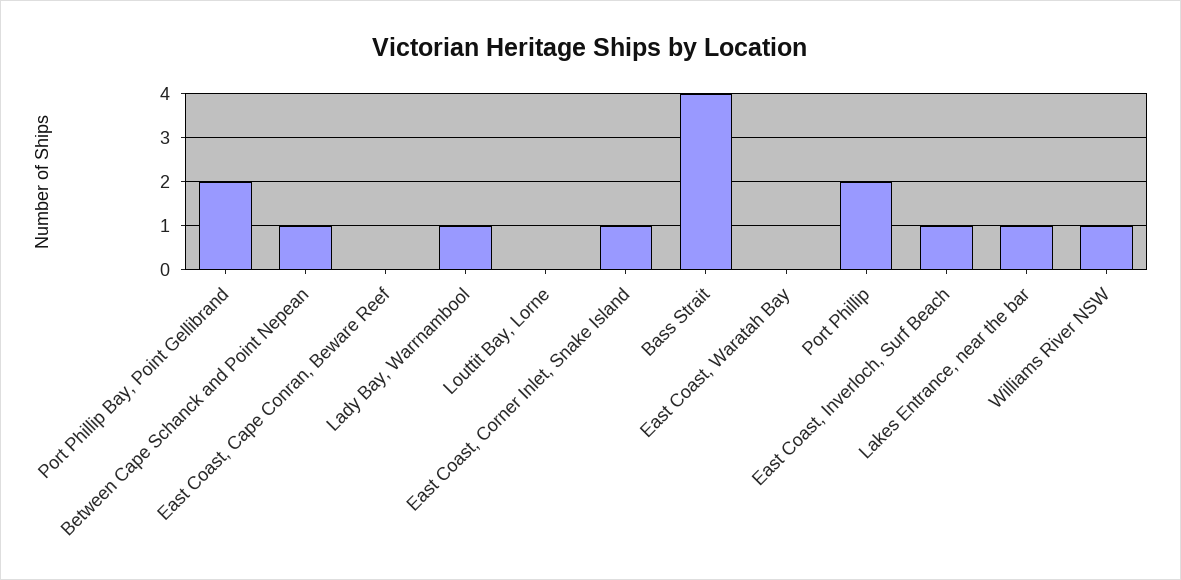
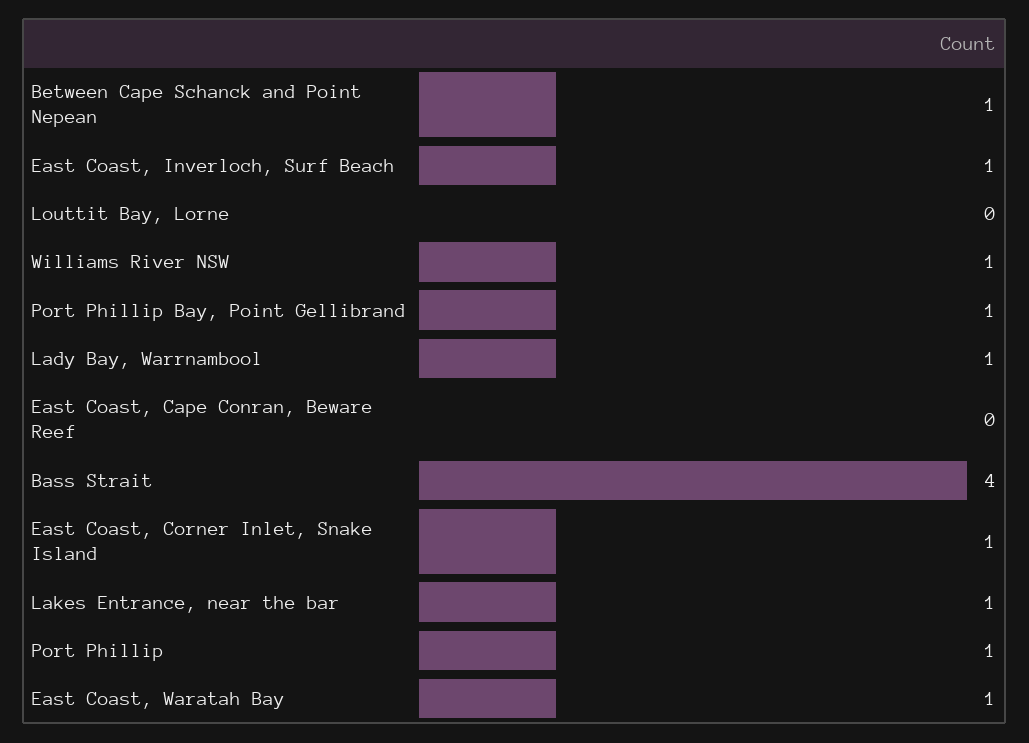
  {
-   "Port Phillip Bay, Point Gellibrand": 2,
+   "Port Phillip Bay, Point Gellibrand": 1,
    "Between Cape Schanck and Point Nepean": 1,
    "East Coast, Cape Conran, Beware Reef": 0,
    "Lady Bay, Warrnambool": 1,
    "Louttit Bay, Lorne": 0,
    "East Coast, Corner Inlet, Snake Island": 1,
    "Bass Strait": 4,
-   "East Coast, Waratah Bay": 0,
+   "East Coast, Waratah Bay": 1,
-   "Port Phillip": 2,
+   "Port Phillip": 1,
    "East Coast, Inverloch, Surf Beach": 1,
    "Lakes Entrance, near the bar": 1,
    "Williams River NSW": 1
  }

